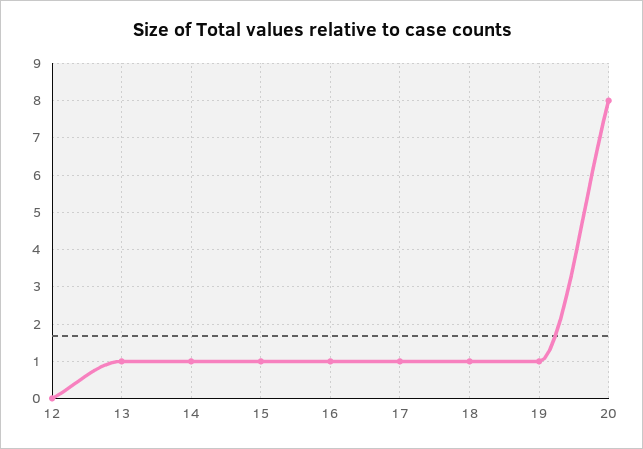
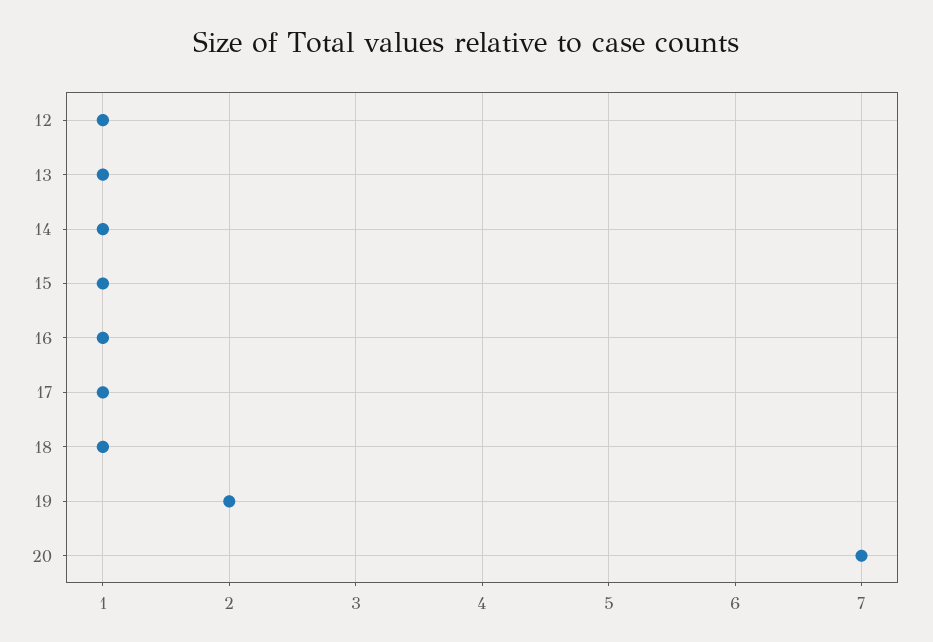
  {
-   "12": 0,
+   "12": 1,
    "13": 1,
    "14": 1,
    "15": 1,
    "16": 1,
    "17": 1,
    "18": 1,
-   "19": 1,
+   "19": 2,
-   "20": 8
+   "20": 7
  }

